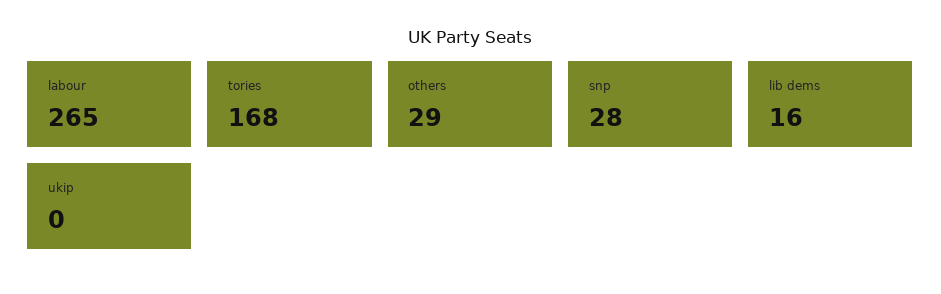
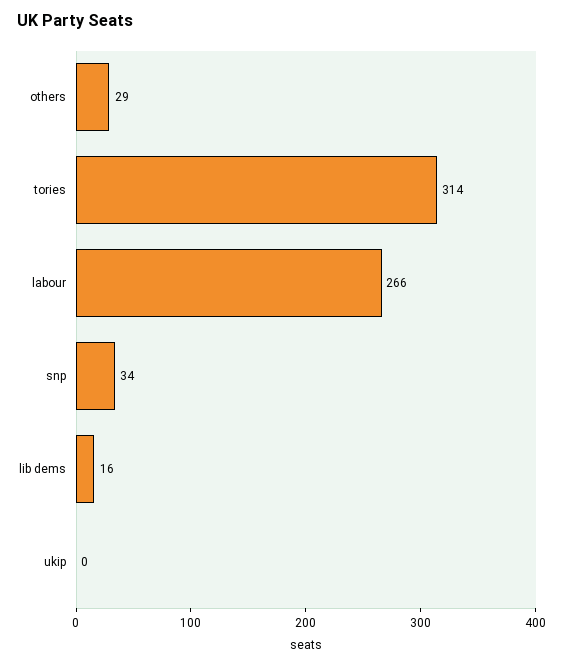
  {
-   "labour": 265,
+   "labour": 266,
-   "tories": 168,
+   "tories": 314,
    "others": 29,
-   "snp": 28,
+   "snp": 34,
    "lib dems": 16,
    "ukip": 0
  }

